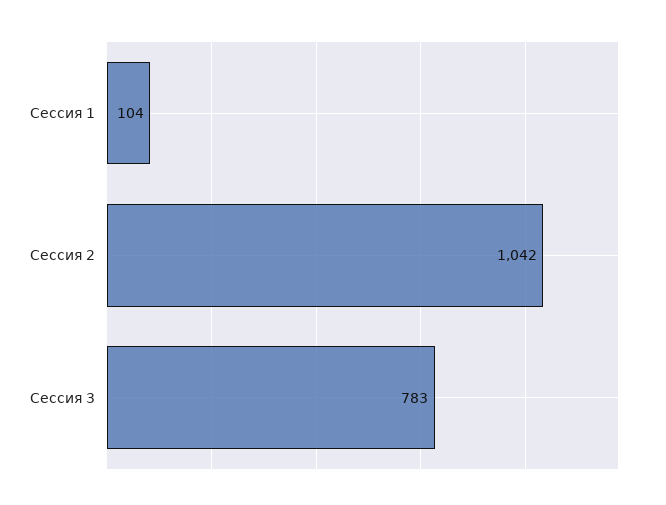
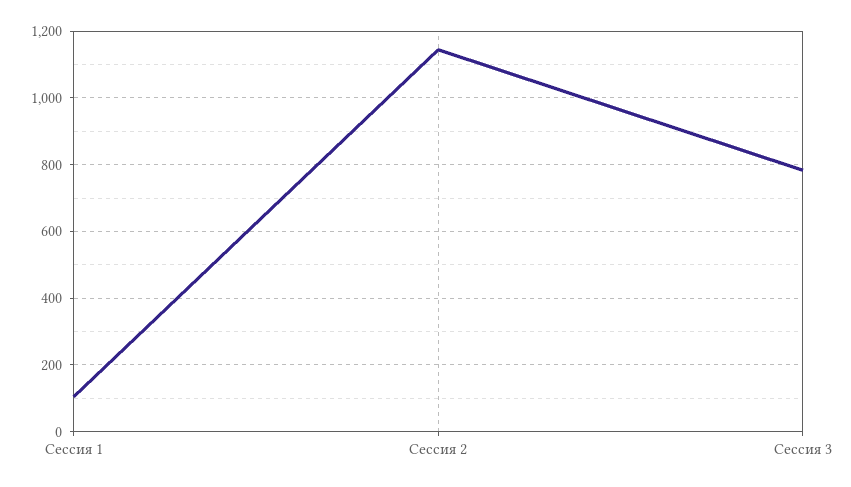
  {
    "Сессия 1": 104,
-   "Сессия 2": 1042,
+   "Сессия 2": 1140,
    "Сессия 3": 783
  }

